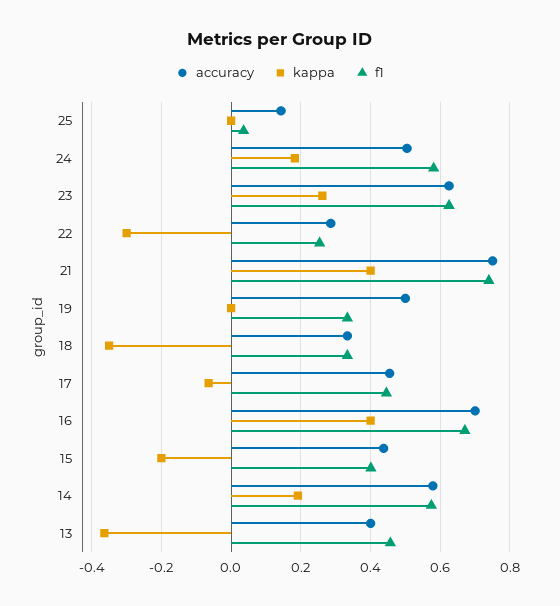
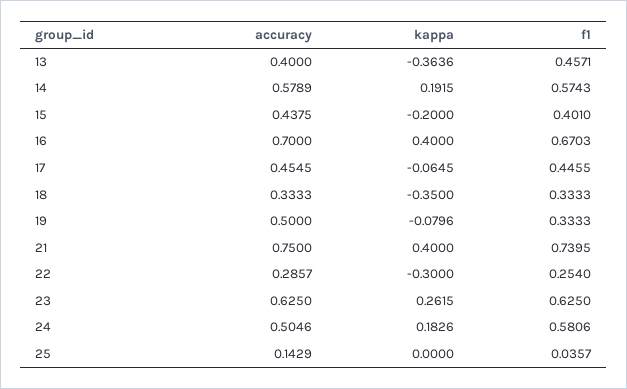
  {
    "accuracy": {
      "25": 0.1429,
      "24": 0.5046,
      "23": 0.625,
      "22": 0.2857,
      "21": 0.75,
      "19": 0.5,
      "18": 0.3333,
      "17": 0.4545,
      "16": 0.7,
      "15": 0.4375,
      "14": 0.5789,
      "13": 0.4
    },
    "kappa": {
      "25": 0,
      "24": 0.1826,
      "23": 0.2615,
      "22": -0.3,
      "21": 0.4,
-     "19": 0,
+     "19": -0.0796,
      "18": -0.35,
      "17": -0.0645,
      "16": 0.4,
      "15": -0.2,
      "14": 0.1915,
      "13": -0.3636
    },
    "f1": {
      "25": 0.0357,
      "24": 0.5806,
      "23": 0.625,
      "22": 0.254,
      "21": 0.7395,
      "19": 0.3333,
      "18": 0.3333,
      "17": 0.4455,
      "16": 0.6703,
      "15": 0.401,
      "14": 0.5743,
      "13": 0.4571
    }
  }

